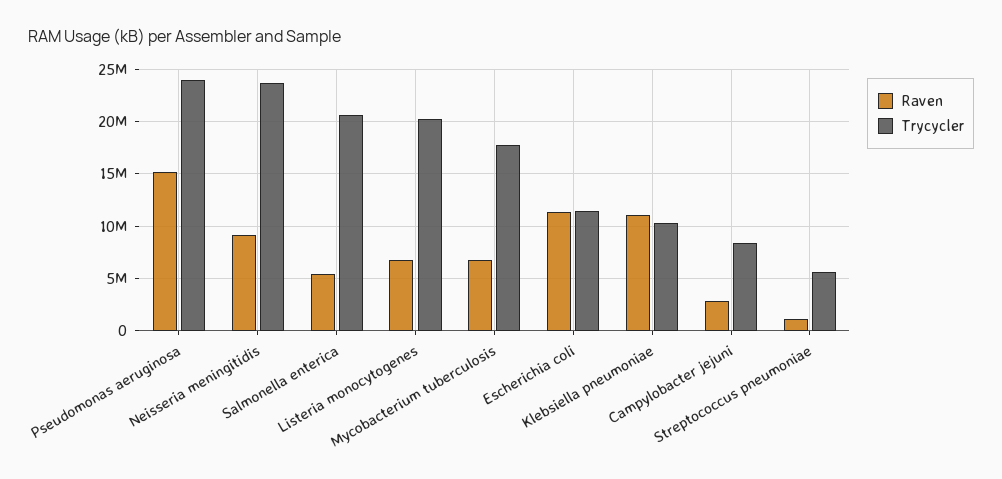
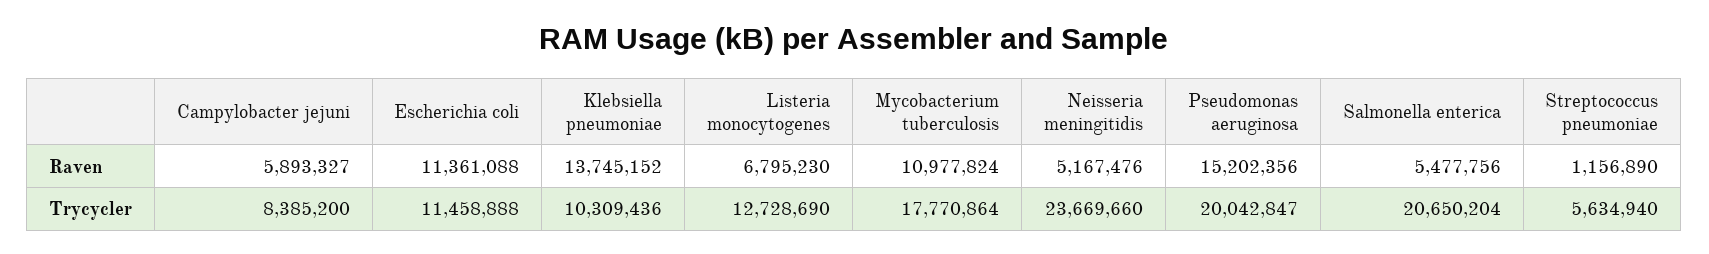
  {
    "Raven": {
      "Pseudomonas aeruginosa": 15202356,
-     "Neisseria meningitidis": 9000000,
+     "Neisseria meningitidis": 5167476,
      "Salmonella enterica": 5477756,
      "Listeria monocytogenes": 6795230,
-     "Mycobacterium tuberculosis": 7000000,
+     "Mycobacterium tuberculosis": 10977824,
      "Escherichia coli": 11361088,
-     "Klebsiella pneumoniae": 11000000,
+     "Klebsiella pneumoniae": 13745152,
-     "Campylobacter jejuni": 3000000,
+     "Campylobacter jejuni": 5893327,
      "Streptococcus pneumoniae": 1156890
    },
    "Trycycler": {
-     "Pseudomonas aeruginosa": 24000000,
+     "Pseudomonas aeruginosa": 20042847,
      "Neisseria meningitidis": 23669660,
      "Salmonella enterica": 20650204,
-     "Listeria monocytogenes": 20000000,
+     "Listeria monocytogenes": 12728690,
      "Mycobacterium tuberculosis": 17770864,
      "Escherichia coli": 11458888,
      "Klebsiella pneumoniae": 10309436,
      "Campylobacter jejuni": 8385200,
      "Streptococcus pneumoniae": 5634940
    }
  }

